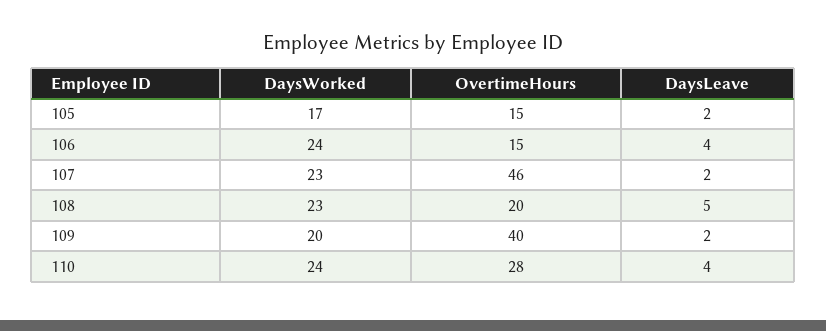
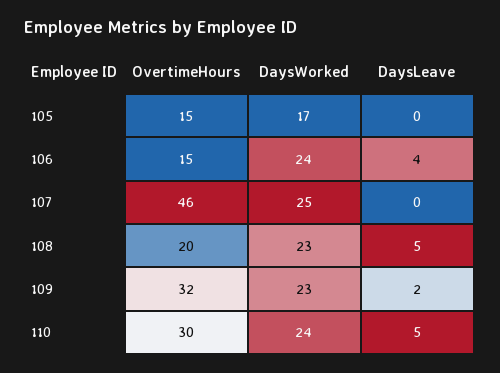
  {
    "DaysWorked": {
      "105": 17,
      "106": 24,
-     "107": 23,
+     "107": 25,
      "108": 23,
-     "109": 20,
+     "109": 23,
      "110": 24
    },
    "OvertimeHours": {
      "105": 15,
      "106": 15,
      "107": 46,
      "108": 20,
-     "109": 40,
+     "109": 32,
-     "110": 28
+     "110": 30
    },
    "DaysLeave": {
-     "105": 2,
+     "105": 0,
      "106": 4,
-     "107": 2,
+     "107": 0,
      "108": 5,
      "109": 2,
-     "110": 4
+     "110": 5
    }
  }

